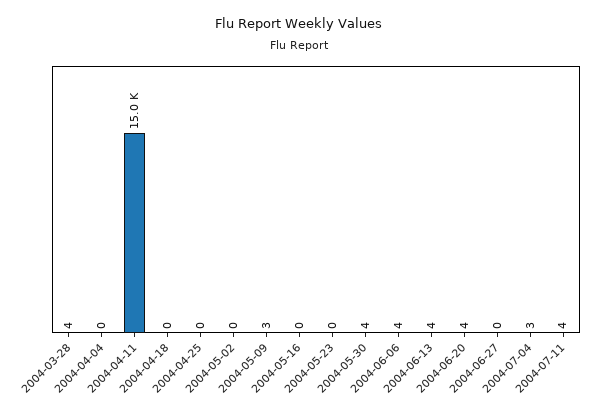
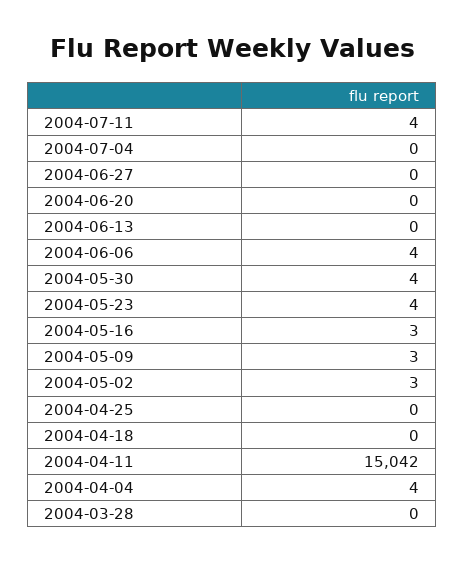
  {
-   "2004-03-28": 4,
+   "2004-03-28": 0,
-   "2004-04-04": 0,
+   "2004-04-04": 4,
    "2004-04-11": 15042,
    "2004-04-18": 0,
    "2004-04-25": 0,
-   "2004-05-02": 0,
+   "2004-05-02": 3,
    "2004-05-09": 3,
-   "2004-05-16": 0,
+   "2004-05-16": 3,
-   "2004-05-23": 0,
+   "2004-05-23": 4,
    "2004-05-30": 4,
    "2004-06-06": 4,
-   "2004-06-13": 4,
+   "2004-06-13": 0,
-   "2004-06-20": 4,
+   "2004-06-20": 0,
    "2004-06-27": 0,
-   "2004-07-04": 3,
+   "2004-07-04": 0,
    "2004-07-11": 4
  }

